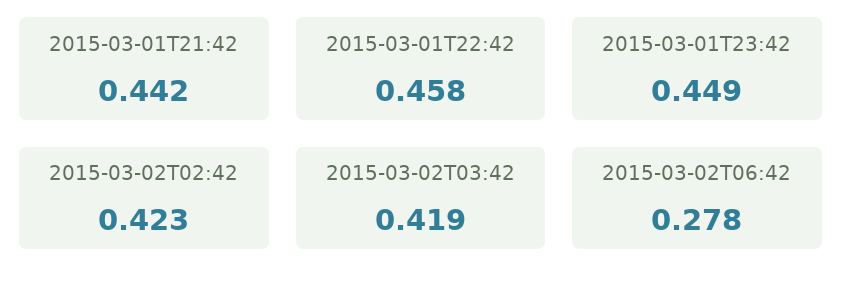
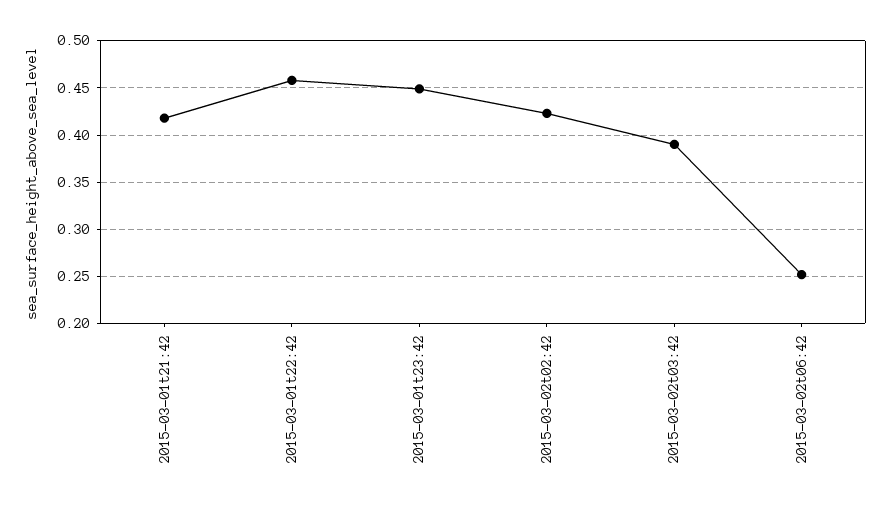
  {
-   "2015-03-01T21:42": 0.442,
+   "2015-03-01T21:42": 0.42,
    "2015-03-01T22:42": 0.458,
    "2015-03-01T23:42": 0.449,
    "2015-03-02T02:42": 0.423,
-   "2015-03-02T03:42": 0.419,
+   "2015-03-02T03:42": 0.39,
-   "2015-03-02T06:42": 0.278
+   "2015-03-02T06:42": 0.25
  }

